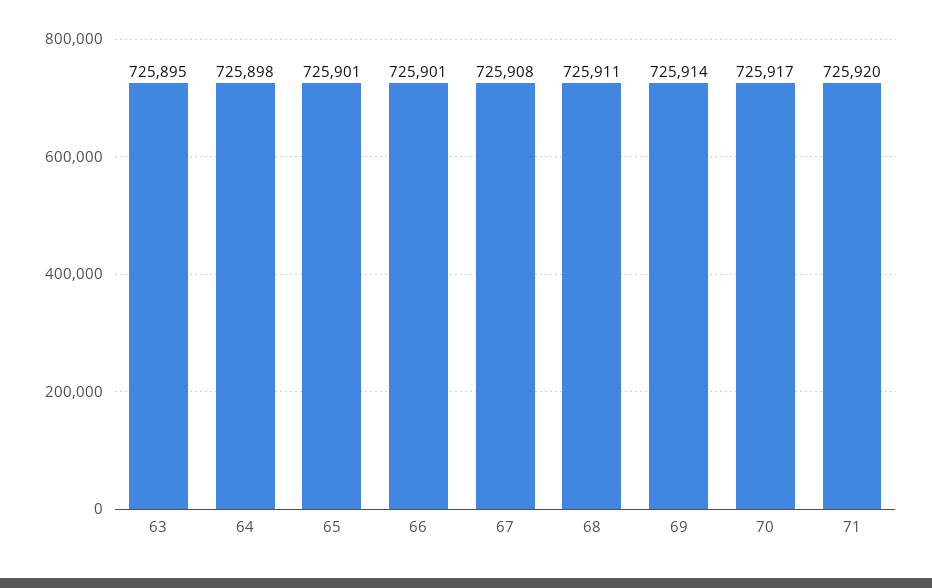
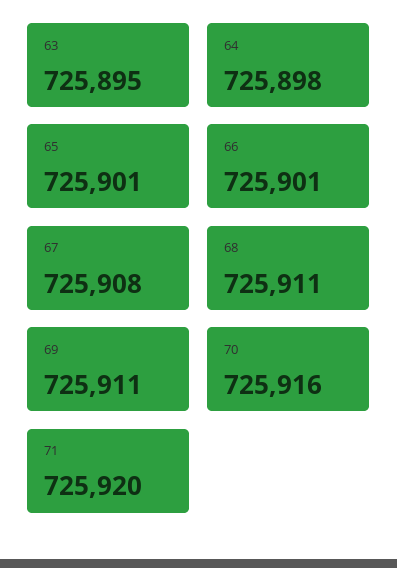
  {
    "63": 725895,
    "64": 725898,
    "65": 725901,
    "66": 725901,
    "67": 725908,
    "68": 725911,
-   "69": 725914,
+   "69": 725911,
-   "70": 725917,
+   "70": 725916,
    "71": 725920
  }

